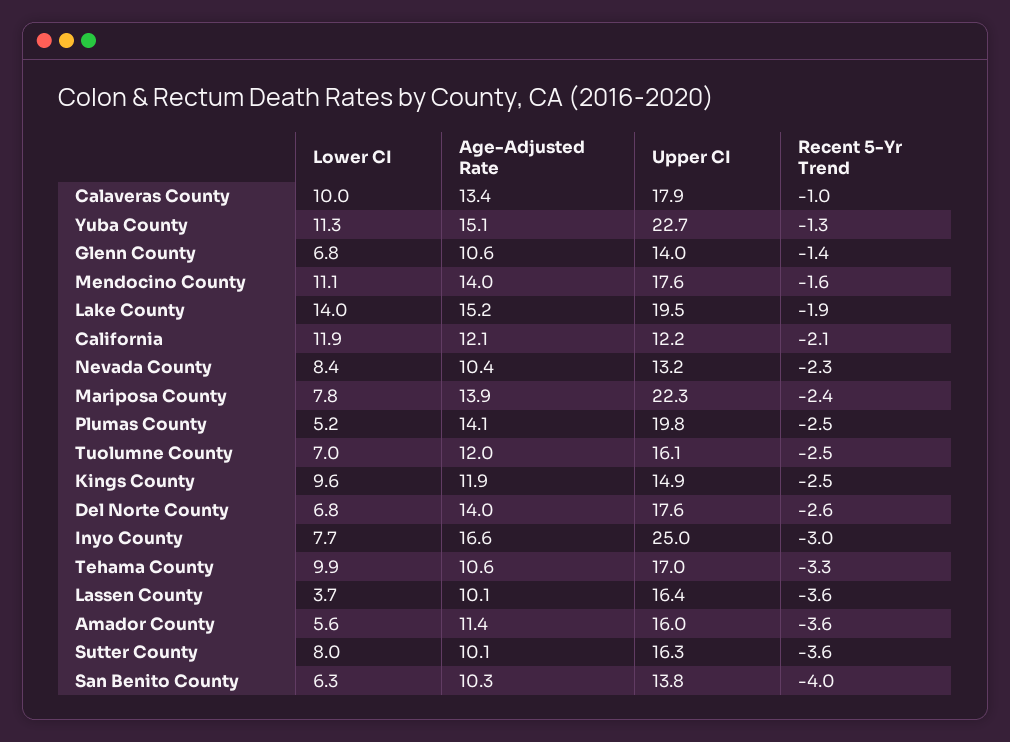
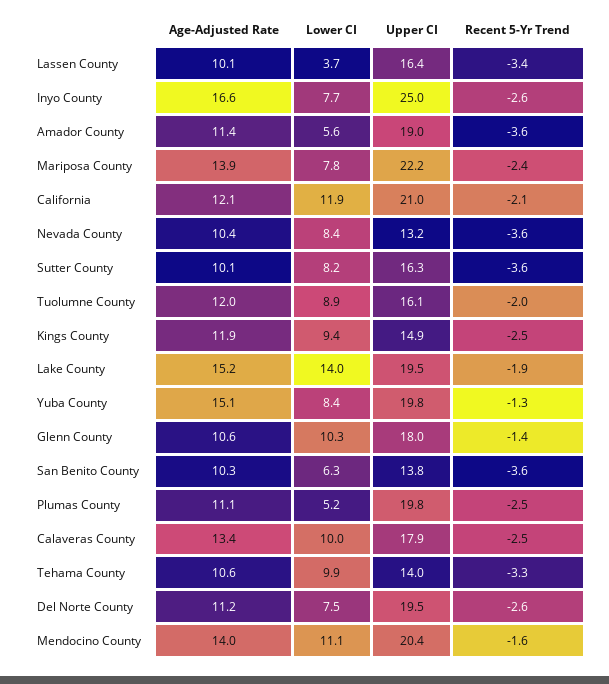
  {
    "Lower CI": {
      "Calaveras County": 10,
-     "Yuba County": 11.3,
+     "Yuba County": 8.4,
-     "Glenn County": 6.8,
+     "Glenn County": 10.3,
      "Mendocino County": 11.1,
      "Lake County": 14,
      "California": 11.9,
      "Nevada County": 8.4,
      "Mariposa County": 7.8,
      "Plumas County": 5.2,
-     "Tuolumne County": 7,
+     "Tuolumne County": 8.9,
-     "Kings County": 9.6,
+     "Kings County": 9.4,
-     "Del Norte County": 6.8,
+     "Del Norte County": 7.5,
      "Inyo County": 7.7,
      "Tehama County": 9.9,
      "Lassen County": 3.7,
      "Amador County": 5.6,
-     "Sutter County": 8,
+     "Sutter County": 8.2,
      "San Benito County": 6.3
    },
    "Age-Adjusted Rate": {
      "Calaveras County": 13.4,
      "Yuba County": 15.1,
      "Glenn County": 10.6,
      "Mendocino County": 14,
      "Lake County": 15.2,
      "California": 12.1,
      "Nevada County": 10.4,
      "Mariposa County": 13.9,
-     "Plumas County": 14.1,
+     "Plumas County": 11.1,
      "Tuolumne County": 12,
      "Kings County": 11.9,
-     "Del Norte County": 14,
+     "Del Norte County": 11.2,
      "Inyo County": 16.6,
      "Tehama County": 10.6,
      "Lassen County": 10.1,
      "Amador County": 11.4,
      "Sutter County": 10.1,
      "San Benito County": 10.3
    },
    "Upper CI": {
      "Calaveras County": 17.9,
-     "Yuba County": 22.7,
+     "Yuba County": 19.8,
-     "Glenn County": 14,
+     "Glenn County": 18,
-     "Mendocino County": 17.6,
+     "Mendocino County": 20.4,
      "Lake County": 19.5,
-     "California": 12.2,
+     "California": 21,
      "Nevada County": 13.2,
-     "Mariposa County": 22.3,
+     "Mariposa County": 22.2,
      "Plumas County": 19.8,
      "Tuolumne County": 16.1,
      "Kings County": 14.9,
-     "Del Norte County": 17.6,
+     "Del Norte County": 19.5,
      "Inyo County": 25,
-     "Tehama County": 17,
+     "Tehama County": 14,
      "Lassen County": 16.4,
-     "Amador County": 16,
+     "Amador County": 19,
      "Sutter County": 16.3,
      "San Benito County": 13.8
    },
    "Recent 5-Yr Trend": {
-     "Calaveras County": -1,
+     "Calaveras County": -2.5,
      "Yuba County": -1.3,
      "Glenn County": -1.4,
      "Mendocino County": -1.6,
      "Lake County": -1.9,
      "California": -2.1,
-     "Nevada County": -2.3,
+     "Nevada County": -3.6,
      "Mariposa County": -2.4,
      "Plumas County": -2.5,
-     "Tuolumne County": -2.5,
+     "Tuolumne County": -2,
      "Kings County": -2.5,
      "Del Norte County": -2.6,
-     "Inyo County": -3,
+     "Inyo County": -2.6,
      "Tehama County": -3.3,
-     "Lassen County": -3.6,
+     "Lassen County": -3.4,
      "Amador County": -3.6,
      "Sutter County": -3.6,
-     "San Benito County": -4
+     "San Benito County": -3.6
    }
  }

